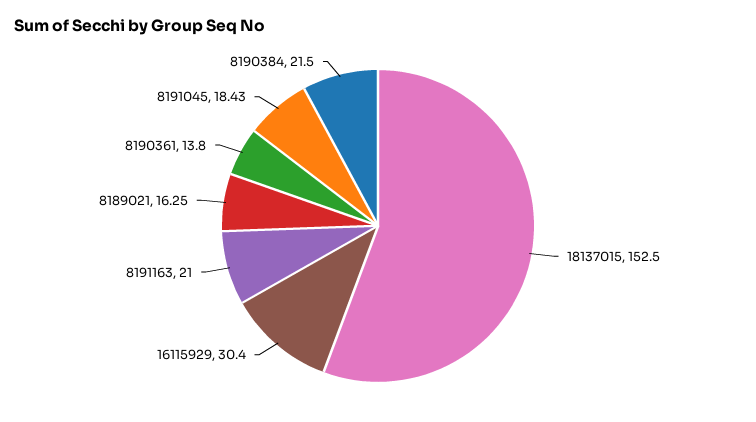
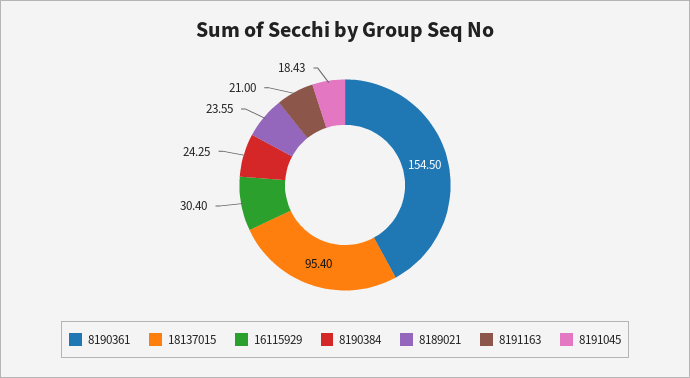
  {
-   "18137015": 152.5,
+   "18137015": 95.4,
    "16115929": 30.4,
    "8191163": 21,
-   "8189021": 16.25,
+   "8189021": 23.55,
-   "8190361": 13.8,
+   "8190361": 154.5,
    "8191045": 18.43,
-   "8190384": 21.5
+   "8190384": 24.25
  }

